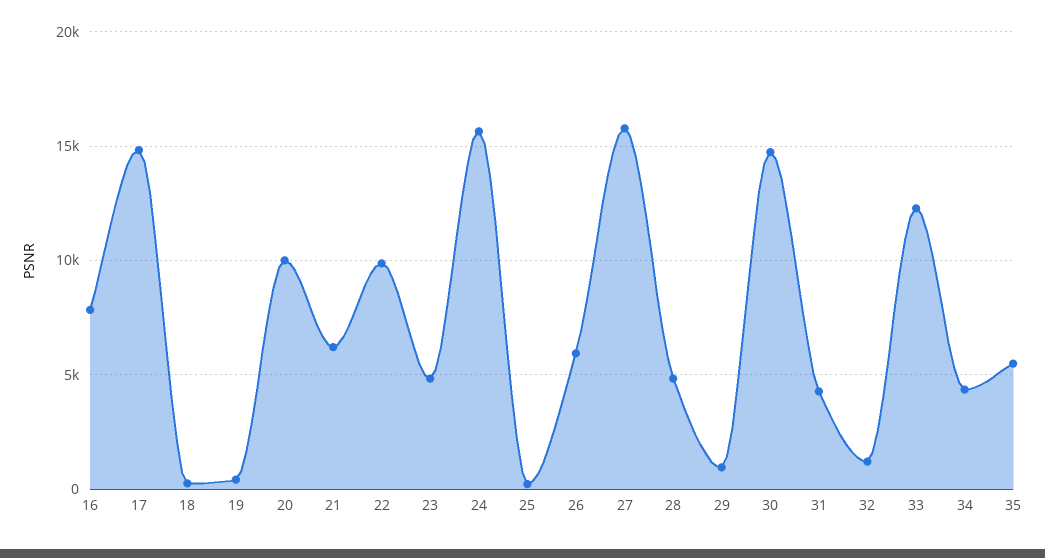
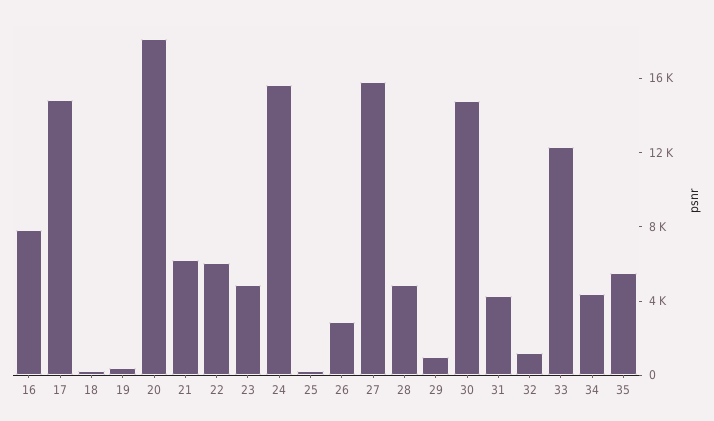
  {
    "16": 8000,
    "17": 15000,
    "18": 500,
    "19": 500,
-   "20": 10000,
+   "20": 18000,
    "21": 6000,
-   "22": 10000,
+   "22": 6000,
    "23": 5000,
    "24": 15500,
    "25": 0,
-   "26": 6000,
+   "26": 3000,
    "27": 16000,
    "28": 5000,
    "29": 1000,
    "30": 14500,
    "31": 4500,
    "32": 1000,
    "33": 12500,
    "34": 4500,
    "35": 5500
  }

